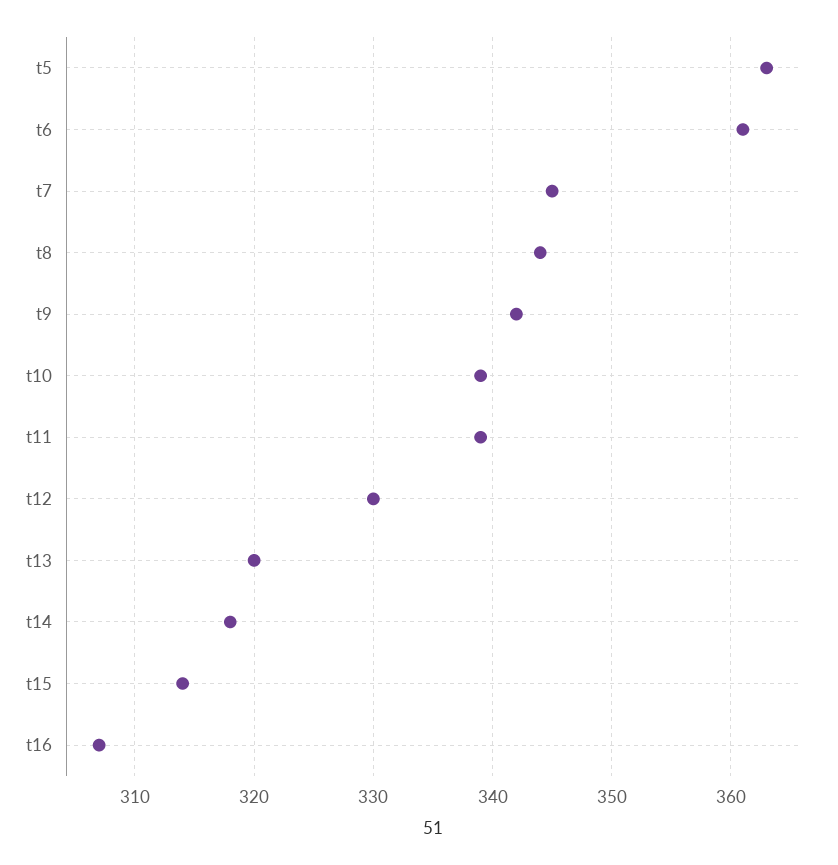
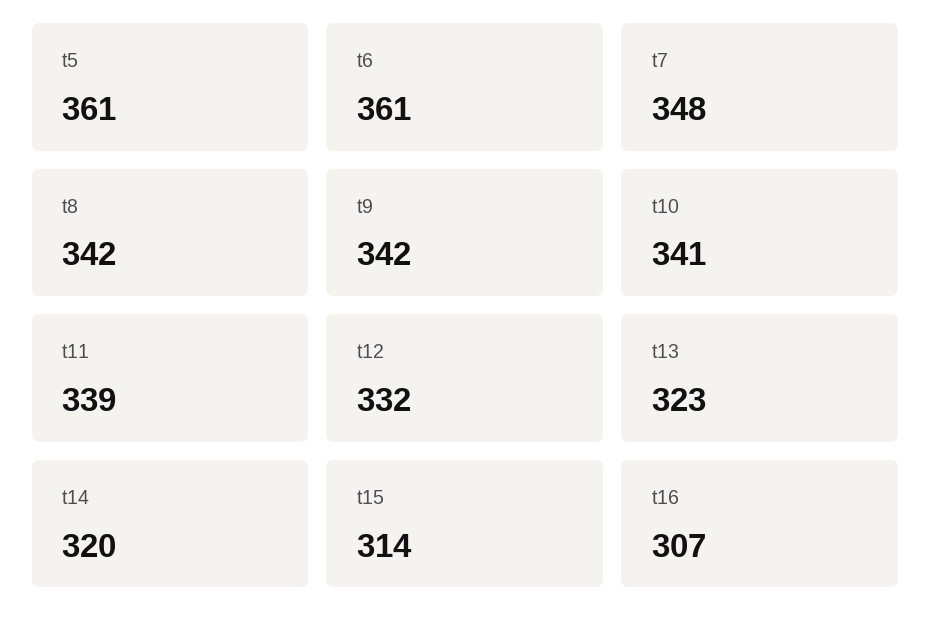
  {
-   "t5": 363,
+   "t5": 361,
    "t6": 361,
-   "t7": 345,
+   "t7": 348,
-   "t8": 344,
+   "t8": 342,
    "t9": 342,
-   "t10": 339,
+   "t10": 341,
    "t11": 339,
-   "t12": 330,
+   "t12": 332,
-   "t13": 320,
+   "t13": 323,
-   "t14": 318,
+   "t14": 320,
    "t15": 314,
    "t16": 307
  }

